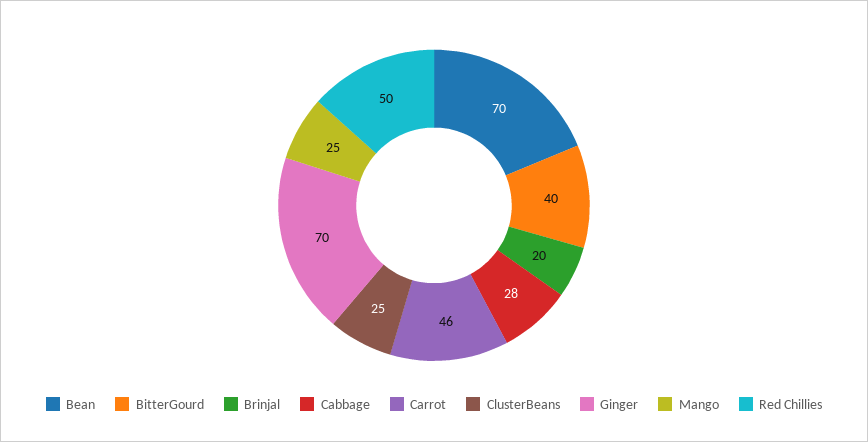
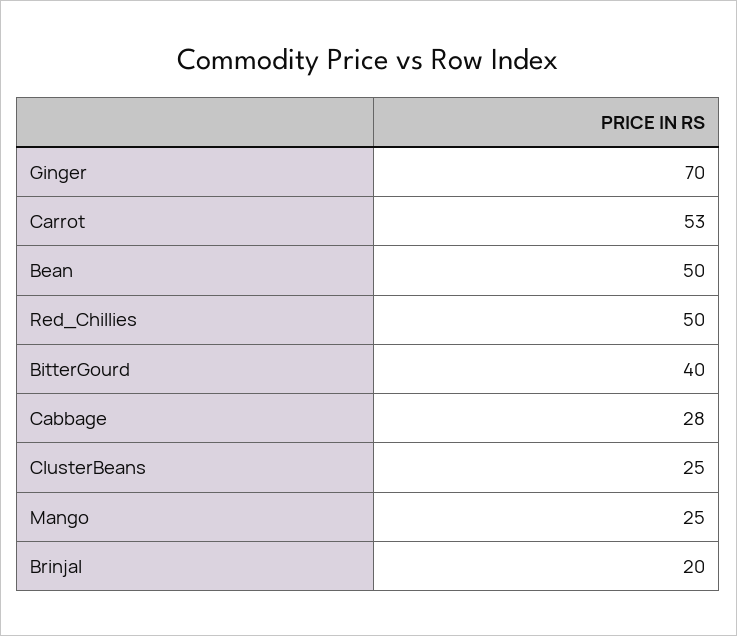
  {
-   "Bean": 70,
+   "Bean": 50,
    "BitterGourd": 40,
    "Brinjal": 20,
    "Cabbage": 28,
-   "Carrot": 46,
+   "Carrot": 53,
    "ClusterBeans": 25,
    "Ginger": 70,
    "Mango": 25,
    "Red Chillies": 50
  }

